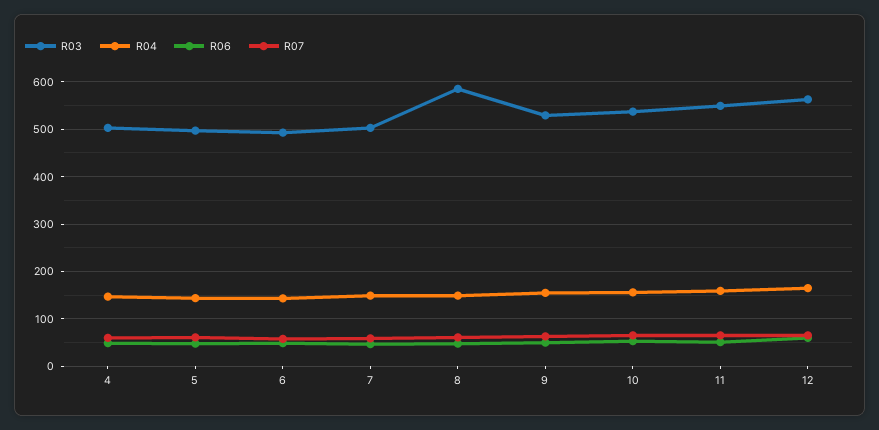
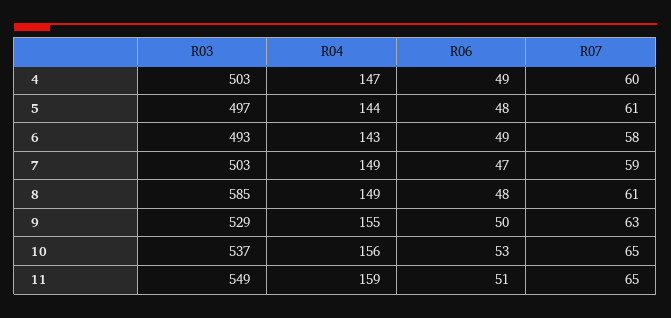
  {
    "R03": {
      "4": 503,
      "5": 497,
      "6": 493,
      "7": 503,
      "8": 585,
      "9": 529,
      "10": 537,
-     "11": 549,
+     "11": 549
-     "12": 560
    },
    "R04": {
      "4": 147,
      "5": 144,
      "6": 143,
      "7": 149,
      "8": 149,
      "9": 155,
      "10": 156,
-     "11": 159,
+     "11": 159
-     "12": 160
    },
    "R06": {
      "4": 49,
      "5": 48,
      "6": 49,
      "7": 47,
      "8": 48,
      "9": 50,
      "10": 53,
-     "11": 51,
+     "11": 51
-     "12": 60
    },
    "R07": {
      "4": 60,
      "5": 61,
      "6": 58,
      "7": 59,
      "8": 61,
      "9": 63,
      "10": 65,
-     "11": 65,
+     "11": 65
-     "12": 60
    }
  }

